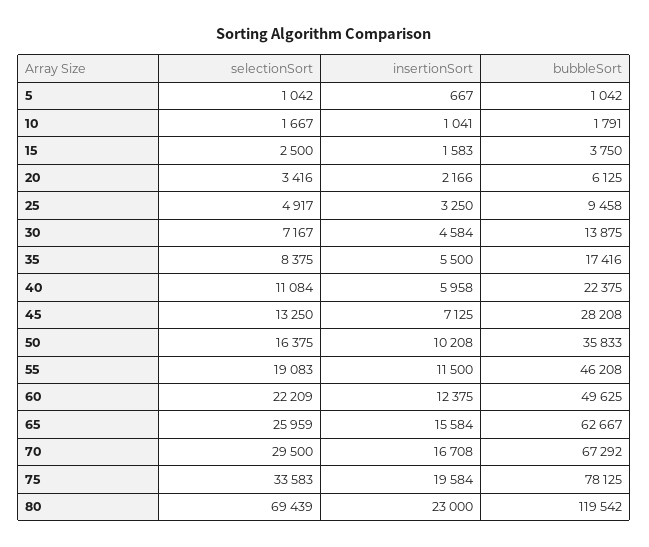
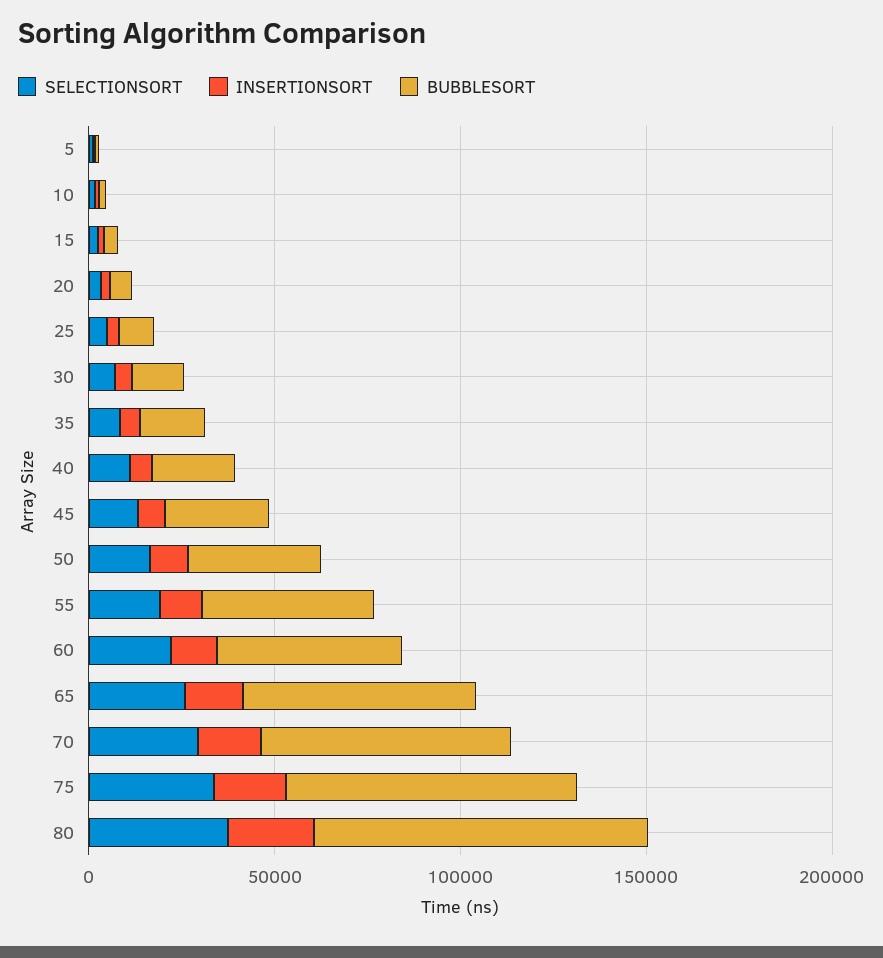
  {
    "selectionSort": {
      "5": 1042,
      "10": 1667,
      "15": 2500,
      "20": 3416,
      "25": 4917,
      "30": 7167,
      "35": 8375,
      "40": 11084,
      "45": 13250,
      "50": 16375,
      "55": 19083,
      "60": 22209,
      "65": 25959,
      "70": 29500,
      "75": 33583,
-     "80": 69439
+     "80": 40000
    },
    "insertionSort": {
      "5": 667,
      "10": 1041,
      "15": 1583,
      "20": 2166,
      "25": 3250,
      "30": 4584,
      "35": 5500,
      "40": 5958,
      "45": 7125,
      "50": 10208,
      "55": 11500,
      "60": 12375,
      "65": 15584,
      "70": 16708,
      "75": 19584,
      "80": 23000
    },
    "bubbleSort": {
      "5": 1042,
      "10": 1791,
      "15": 3750,
      "20": 6125,
      "25": 9458,
      "30": 13875,
      "35": 17416,
      "40": 22375,
      "45": 28208,
      "50": 35833,
      "55": 46208,
      "60": 49625,
      "65": 62667,
      "70": 67292,
      "75": 78125,
-     "80": 119542
+     "80": 90000
    }
  }

